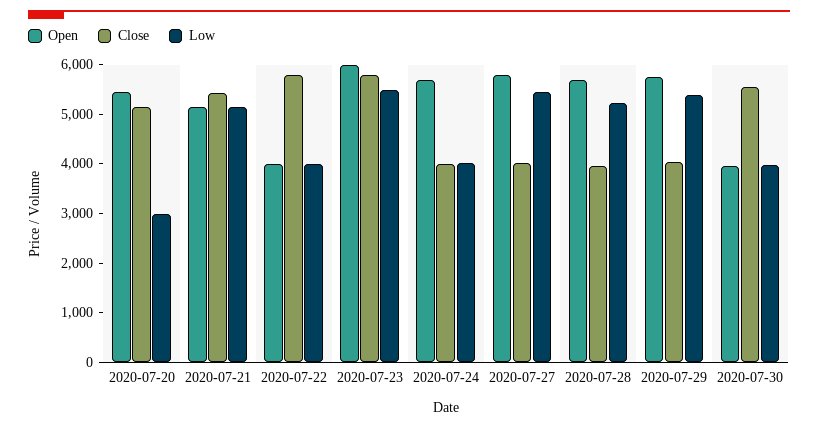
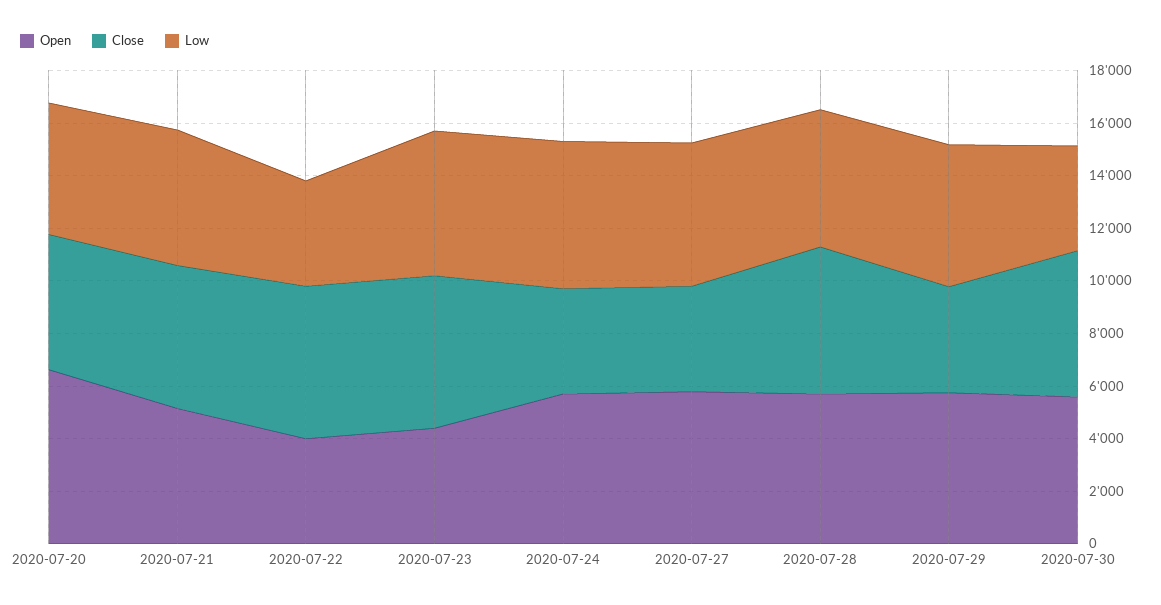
  {
    "Open": {
-     "2020-07-20": 5400,
+     "2020-07-20": 6500,
      "2020-07-21": 5200,
      "2020-07-22": 4000,
-     "2020-07-23": 6000,
+     "2020-07-23": 4500,
      "2020-07-24": 5800,
      "2020-07-27": 5800,
      "2020-07-28": 5800,
      "2020-07-29": 5800,
-     "2020-07-30": 4000
+     "2020-07-30": 5500
    },
    "Close": {
      "2020-07-20": 5200,
      "2020-07-21": 5400,
      "2020-07-22": 5800,
      "2020-07-23": 5800,
      "2020-07-24": 4000,
      "2020-07-27": 4000,
-     "2020-07-28": 4000,
+     "2020-07-28": 5500,
      "2020-07-29": 4000,
      "2020-07-30": 5600
    },
    "Low": {
-     "2020-07-20": 3000,
+     "2020-07-20": 5000,
      "2020-07-21": 5200,
      "2020-07-22": 4000,
      "2020-07-23": 5600,
-     "2020-07-24": 4000,
+     "2020-07-24": 5500,
      "2020-07-27": 5400,
      "2020-07-28": 5200,
      "2020-07-29": 5400,
      "2020-07-30": 4000
    }
  }

